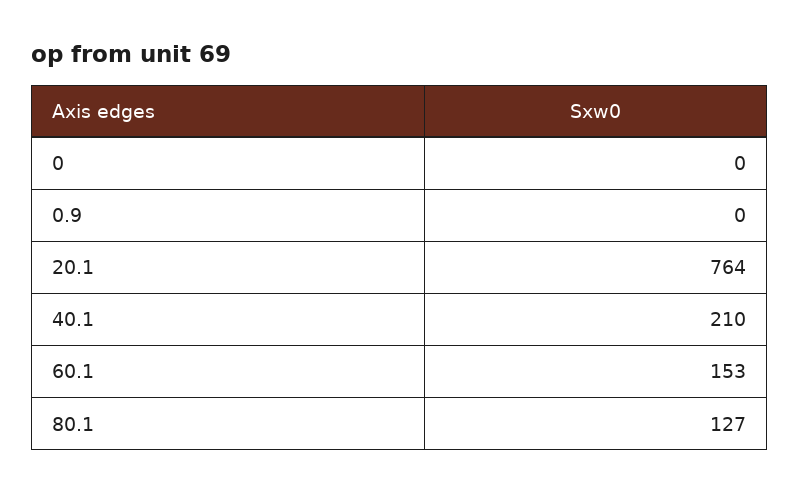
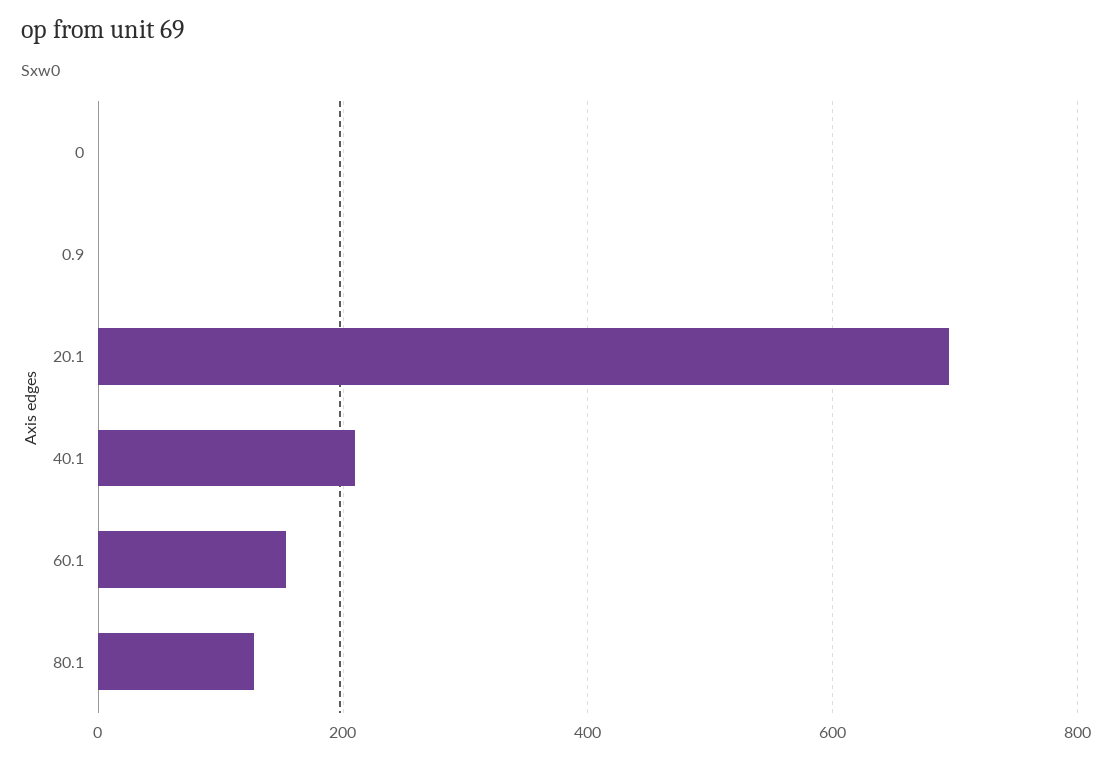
  {
    "0": 0,
    "0.9": 0,
-   "20.1": 764,
+   "20.1": 700,
    "40.1": 210,
    "60.1": 153,
    "80.1": 127
  }

